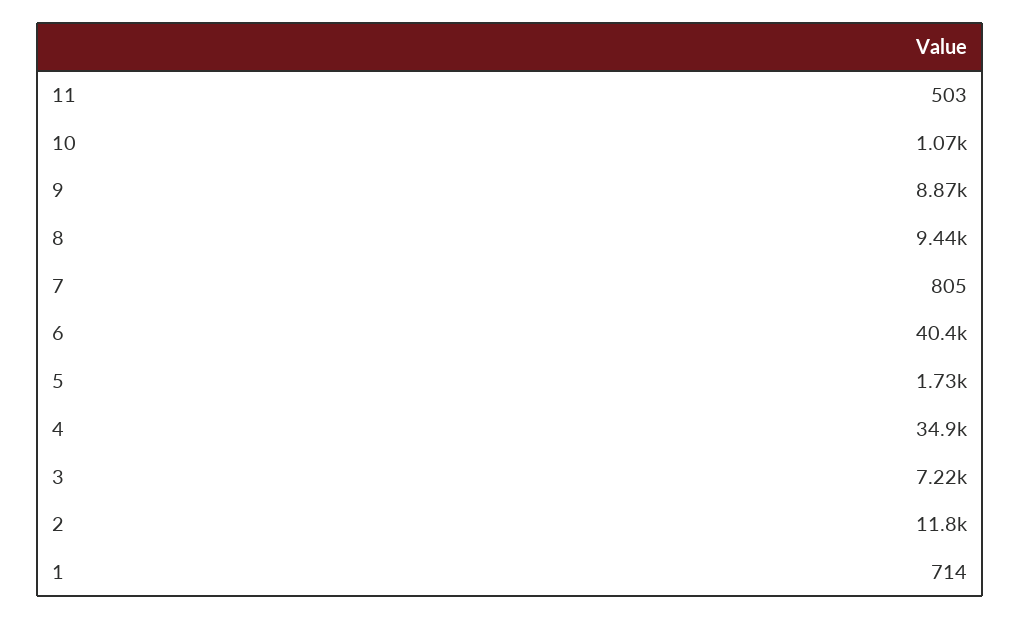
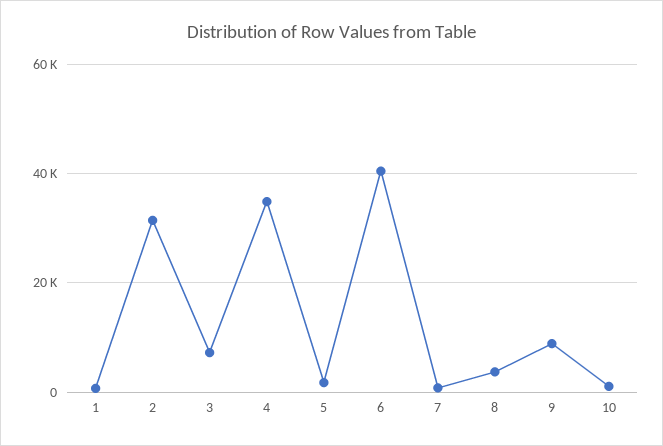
  {
-   "11": 503,
    "10": 1070,
    "9": 8870,
-   "8": 9440,
+   "8": 4000,
    "7": 805,
    "6": 40400,
    "5": 1730,
    "4": 34900,
    "3": 7220,
-   "2": 11800,
+   "2": 32000,
    "1": 714
  }

